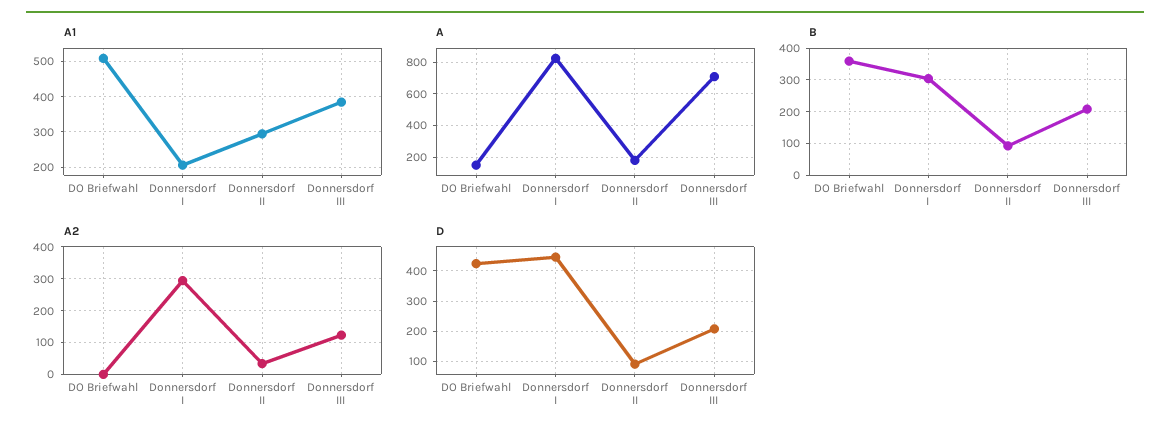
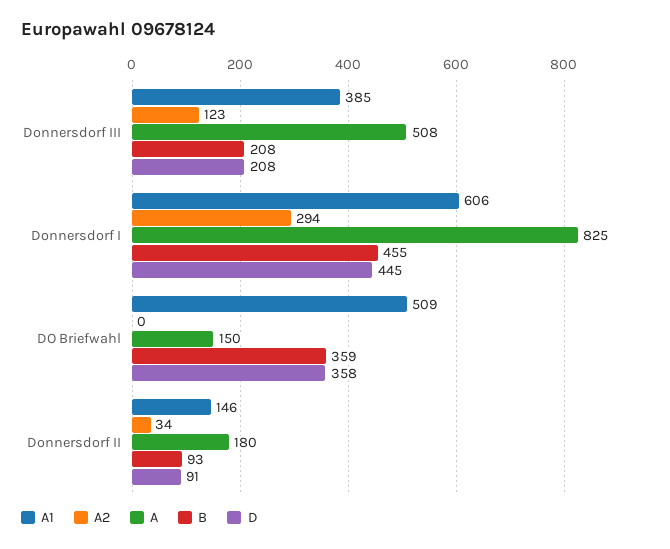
  {
    "A1": {
      "DO Briefwahl": 509,
-     "Donnersdorf I": 200,
+     "Donnersdorf I": 606,
-     "Donnersdorf II": 300,
+     "Donnersdorf II": 146,
      "Donnersdorf III": 385
    },
    "A": {
      "DO Briefwahl": 150,
      "Donnersdorf I": 825,
      "Donnersdorf II": 180,
-     "Donnersdorf III": 700
+     "Donnersdorf III": 508
    },
    "B": {
      "DO Briefwahl": 359,
-     "Donnersdorf I": 300,
+     "Donnersdorf I": 455,
      "Donnersdorf II": 93,
      "Donnersdorf III": 208
    },
    "A2": {
      "DO Briefwahl": 0,
      "Donnersdorf I": 294,
      "Donnersdorf II": 34,
      "Donnersdorf III": 123
    },
    "D": {
-     "DO Briefwahl": 420,
+     "DO Briefwahl": 358,
      "Donnersdorf I": 445,
      "Donnersdorf II": 91,
      "Donnersdorf III": 208
    }
  }

